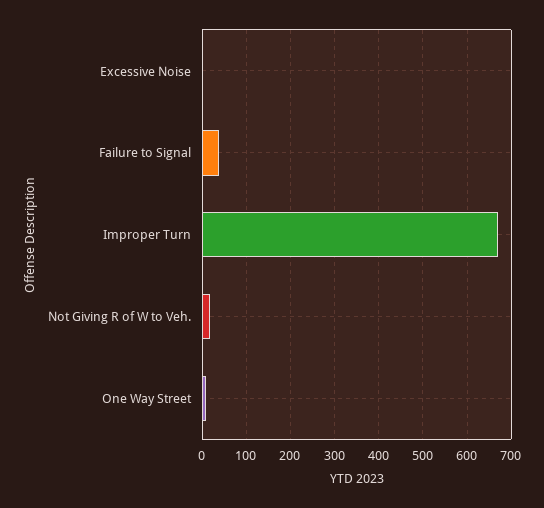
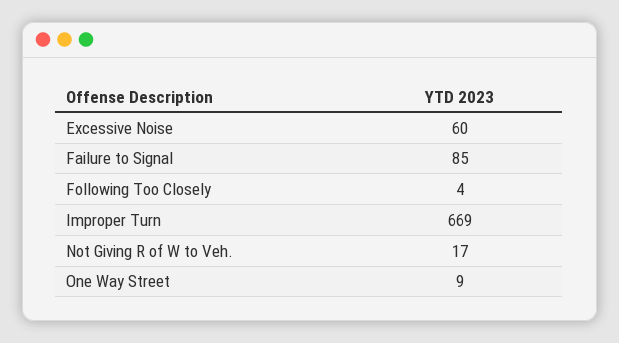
  {
-   "Excessive Noise": 0,
+   "Excessive Noise": 60,
-   "Failure to Signal": 40,
+   "Failure to Signal": 85,
    "Improper Turn": 669,
    "Not Giving R of W to Veh.": 17,
-   "One Way Street": 9
+   "One Way Street": 9,
+   "Following Too Closely": 4
  }

